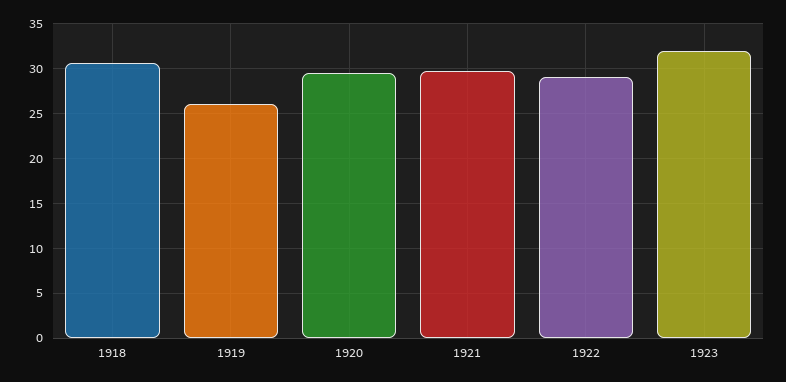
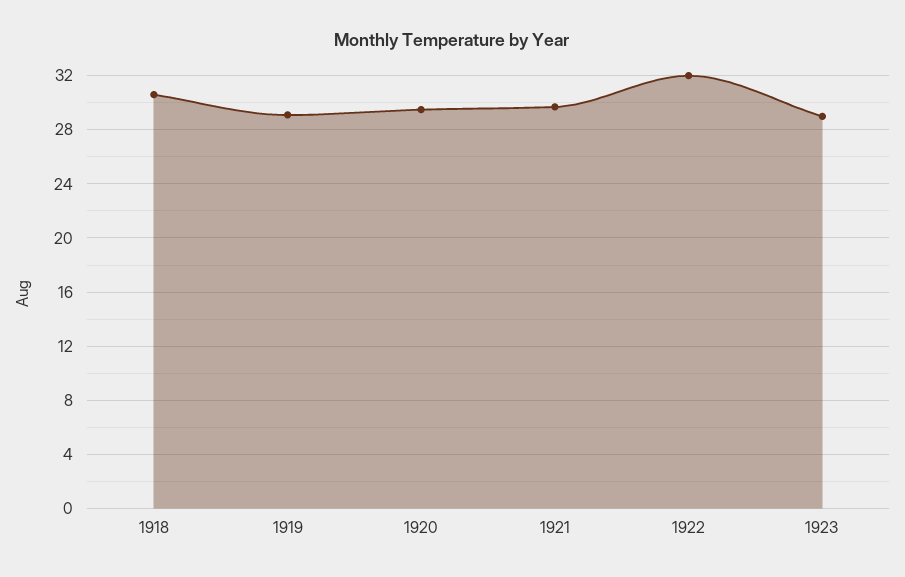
  {
    "1918": 30.5,
-   "1919": 26,
+   "1919": 29,
    "1920": 29.5,
    "1921": 29.5,
-   "1922": 29,
+   "1922": 32,
-   "1923": 32
+   "1923": 29
  }

